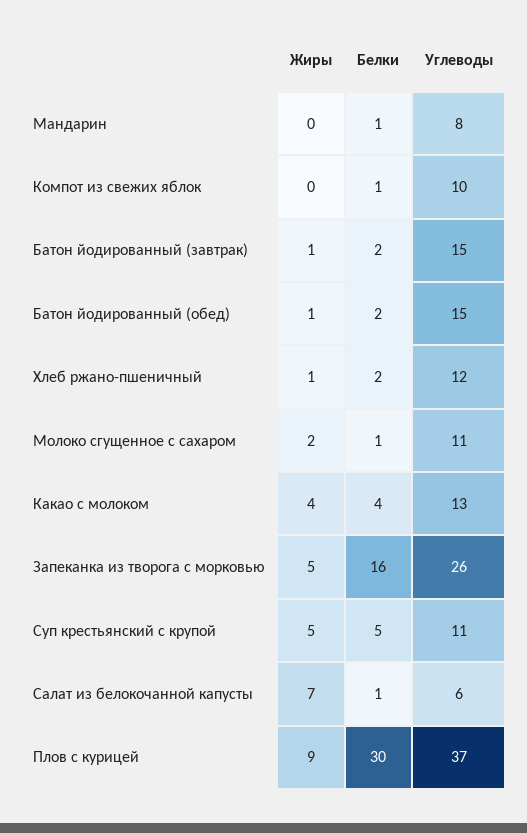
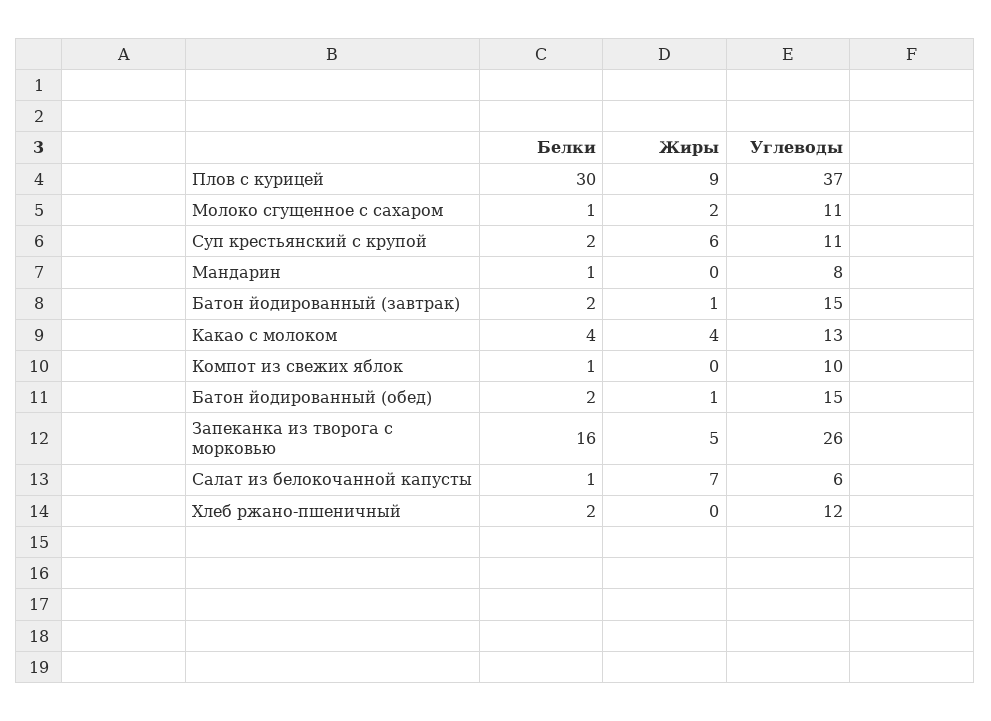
  {
    "Жиры": {
      "Мандарин": 0,
      "Компот из свежих яблок": 0,
      "Батон йодированный (завтрак)": 1,
      "Батон йодированный (обед)": 1,
-     "Хлеб ржано-пшеничный": 1,
+     "Хлеб ржано-пшеничный": 0,
      "Молоко сгущенное с сахаром": 2,
      "Какао с молоком": 4,
      "Запеканка из творога с морковью": 5,
-     "Суп крестьянский с крупой": 5,
+     "Суп крестьянский с крупой": 6,
      "Салат из белокочанной капусты": 7,
      "Плов с курицей": 9
    },
    "Белки": {
      "Мандарин": 1,
      "Компот из свежих яблок": 1,
      "Батон йодированный (завтрак)": 2,
      "Батон йодированный (обед)": 2,
      "Хлеб ржано-пшеничный": 2,
      "Молоко сгущенное с сахаром": 1,
      "Какао с молоком": 4,
      "Запеканка из творога с морковью": 16,
-     "Суп крестьянский с крупой": 5,
+     "Суп крестьянский с крупой": 2,
      "Салат из белокочанной капусты": 1,
      "Плов с курицей": 30
    },
    "Углеводы": {
      "Мандарин": 8,
      "Компот из свежих яблок": 10,
      "Батон йодированный (завтрак)": 15,
      "Батон йодированный (обед)": 15,
      "Хлеб ржано-пшеничный": 12,
      "Молоко сгущенное с сахаром": 11,
      "Какао с молоком": 13,
      "Запеканка из творога с морковью": 26,
      "Суп крестьянский с крупой": 11,
      "Салат из белокочанной капусты": 6,
      "Плов с курицей": 37
    }
  }

